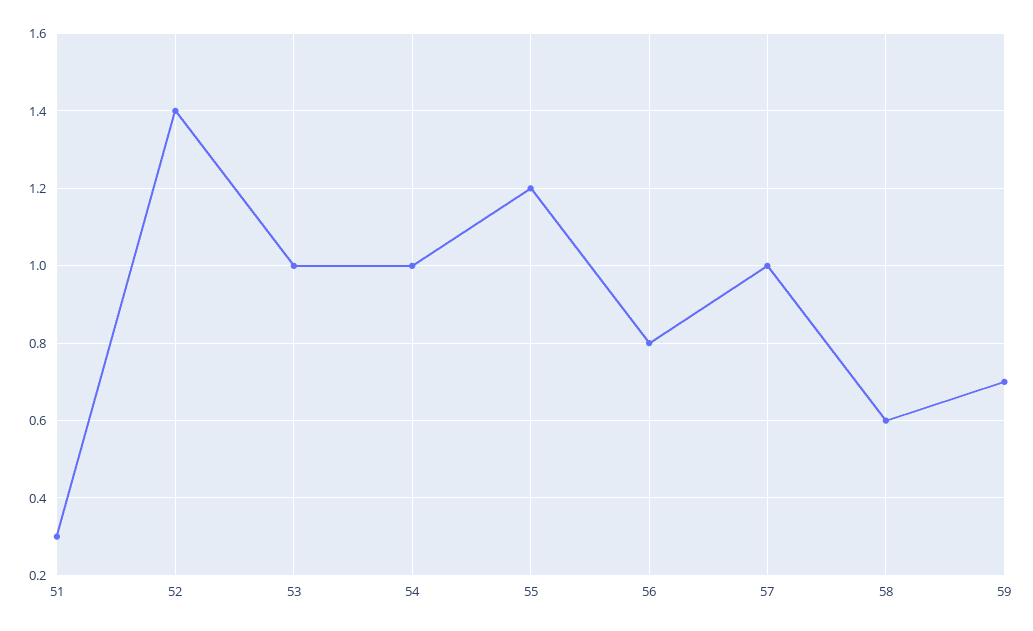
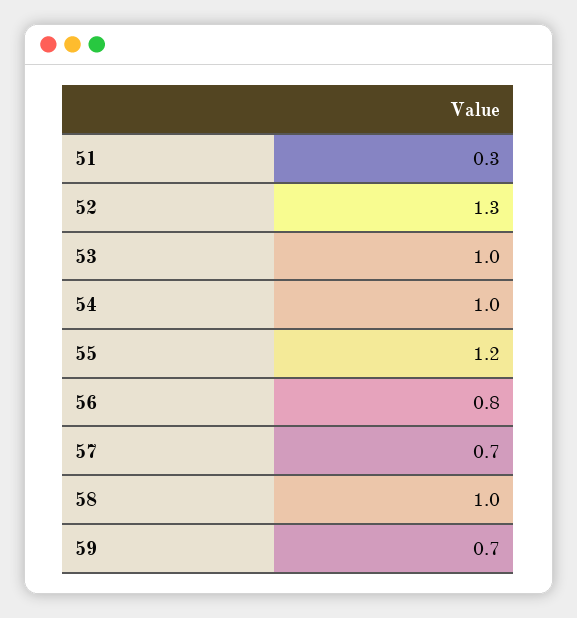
  {
    "51": 0.3,
-   "52": 1.4,
+   "52": 1.3,
    "53": 1,
    "54": 1,
    "55": 1.2,
    "56": 0.8,
-   "57": 1,
+   "57": 0.7,
-   "58": 0.6,
+   "58": 1,
    "59": 0.7
  }

